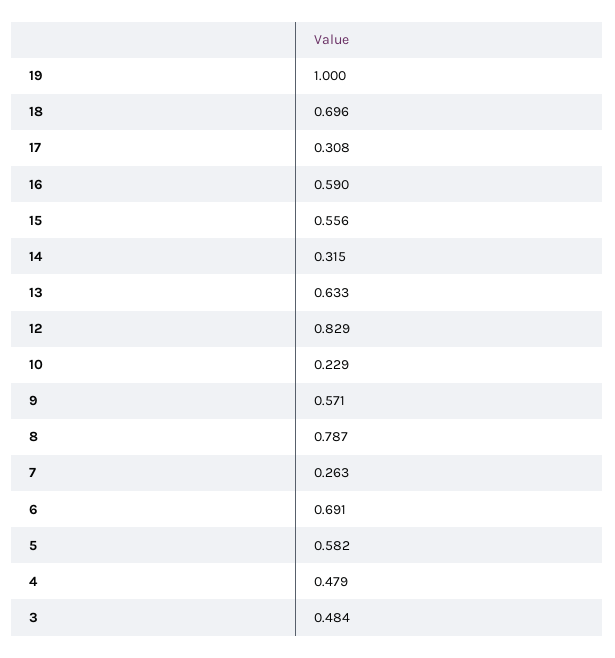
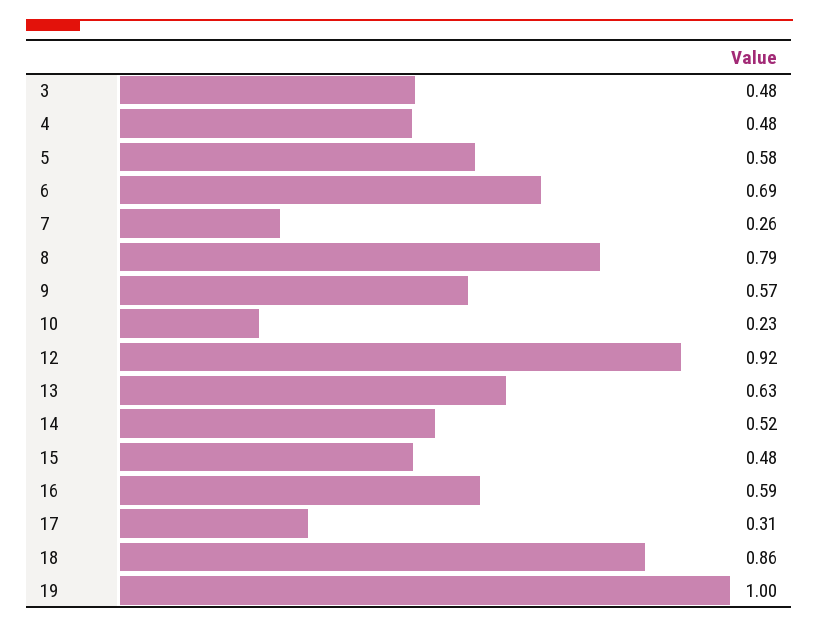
  {
    "19": 1,
-   "18": 0.696,
+   "18": 0.86,
    "17": 0.308,
    "16": 0.59,
-   "15": 0.556,
+   "15": 0.48,
-   "14": 0.315,
+   "14": 0.52,
    "13": 0.633,
-   "12": 0.829,
+   "12": 0.92,
    "10": 0.229,
    "9": 0.571,
    "8": 0.787,
    "7": 0.263,
    "6": 0.691,
    "5": 0.582,
    "4": 0.479,
    "3": 0.484
  }

